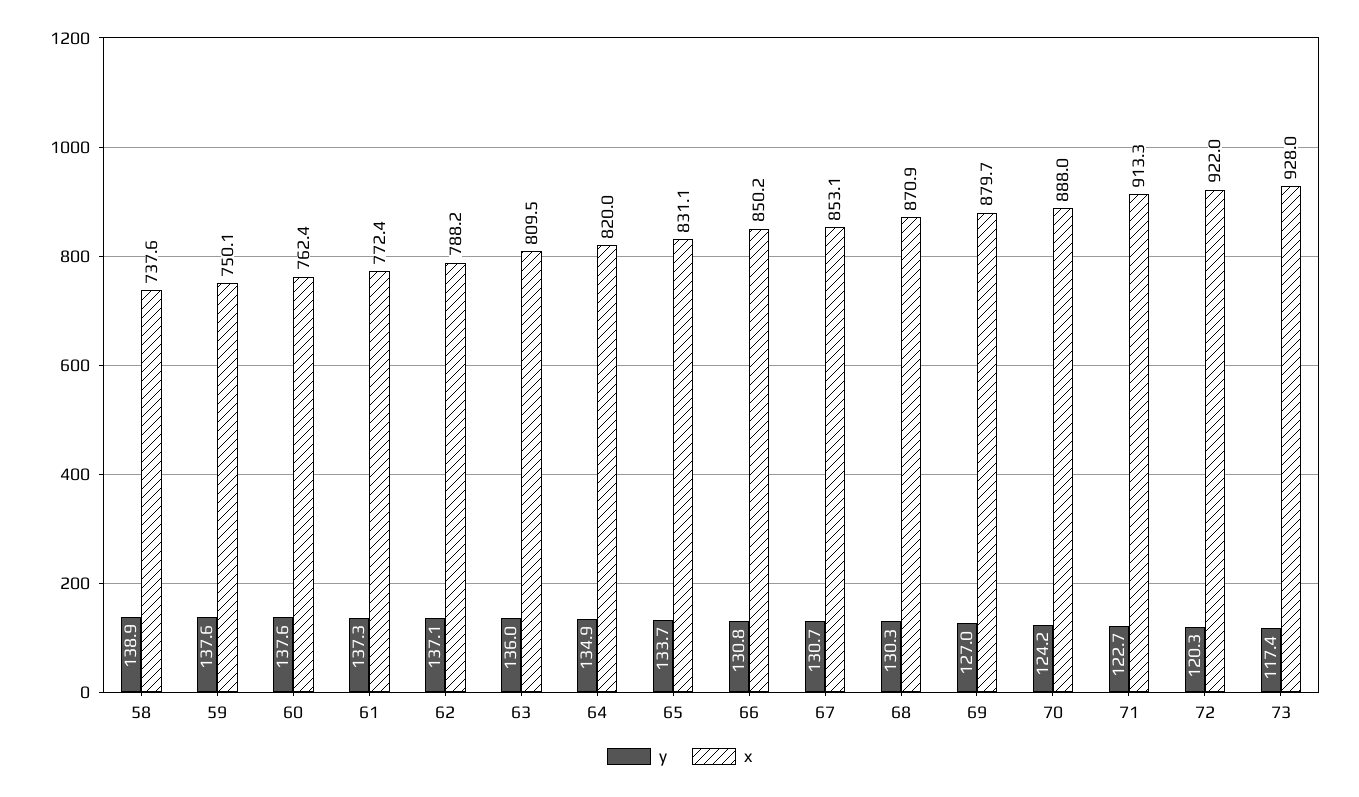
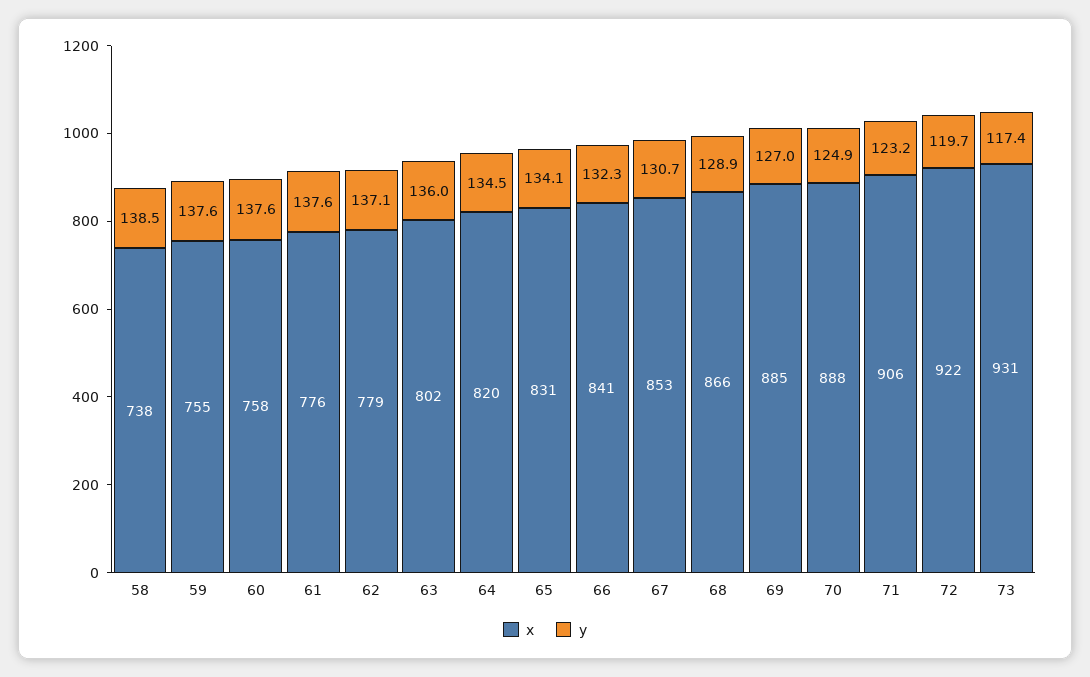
  {
    "y": {
-     "58": 138.9,
+     "58": 138.5,
      "59": 137.6,
      "60": 137.6,
-     "61": 137.3,
+     "61": 137.6,
      "62": 137.1,
      "63": 136,
-     "64": 134.9,
+     "64": 134.5,
-     "65": 133.7,
+     "65": 134.1,
-     "66": 130.8,
+     "66": 132.3,
      "67": 130.7,
-     "68": 130.3,
+     "68": 128.9,
      "69": 127,
-     "70": 124.2,
+     "70": 124.9,
-     "71": 122.7,
+     "71": 123.2,
-     "72": 120.3,
+     "72": 119.7,
      "73": 117.4
    },
    "x": {
      "58": 737.6,
-     "59": 750.1,
+     "59": 755,
-     "60": 762.4,
+     "60": 758,
-     "61": 772.4,
+     "61": 776,
-     "62": 788.2,
+     "62": 779,
-     "63": 809.5,
+     "63": 802,
      "64": 820,
      "65": 831.1,
-     "66": 850.2,
+     "66": 841,
      "67": 853.1,
-     "68": 870.9,
+     "68": 866,
-     "69": 879.7,
+     "69": 885,
      "70": 888,
-     "71": 913.3,
+     "71": 906,
      "72": 922,
-     "73": 928
+     "73": 931
    }
  }

